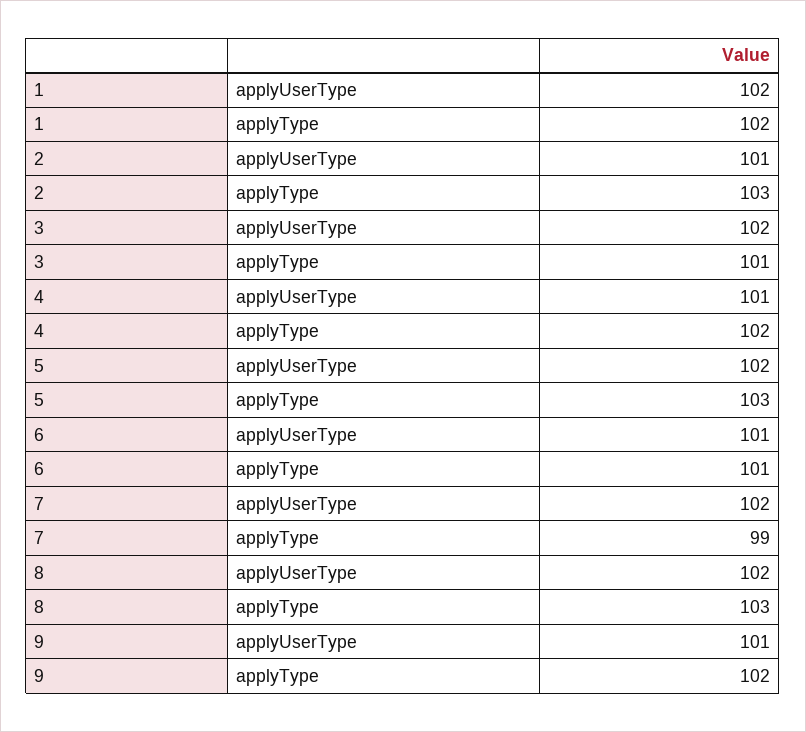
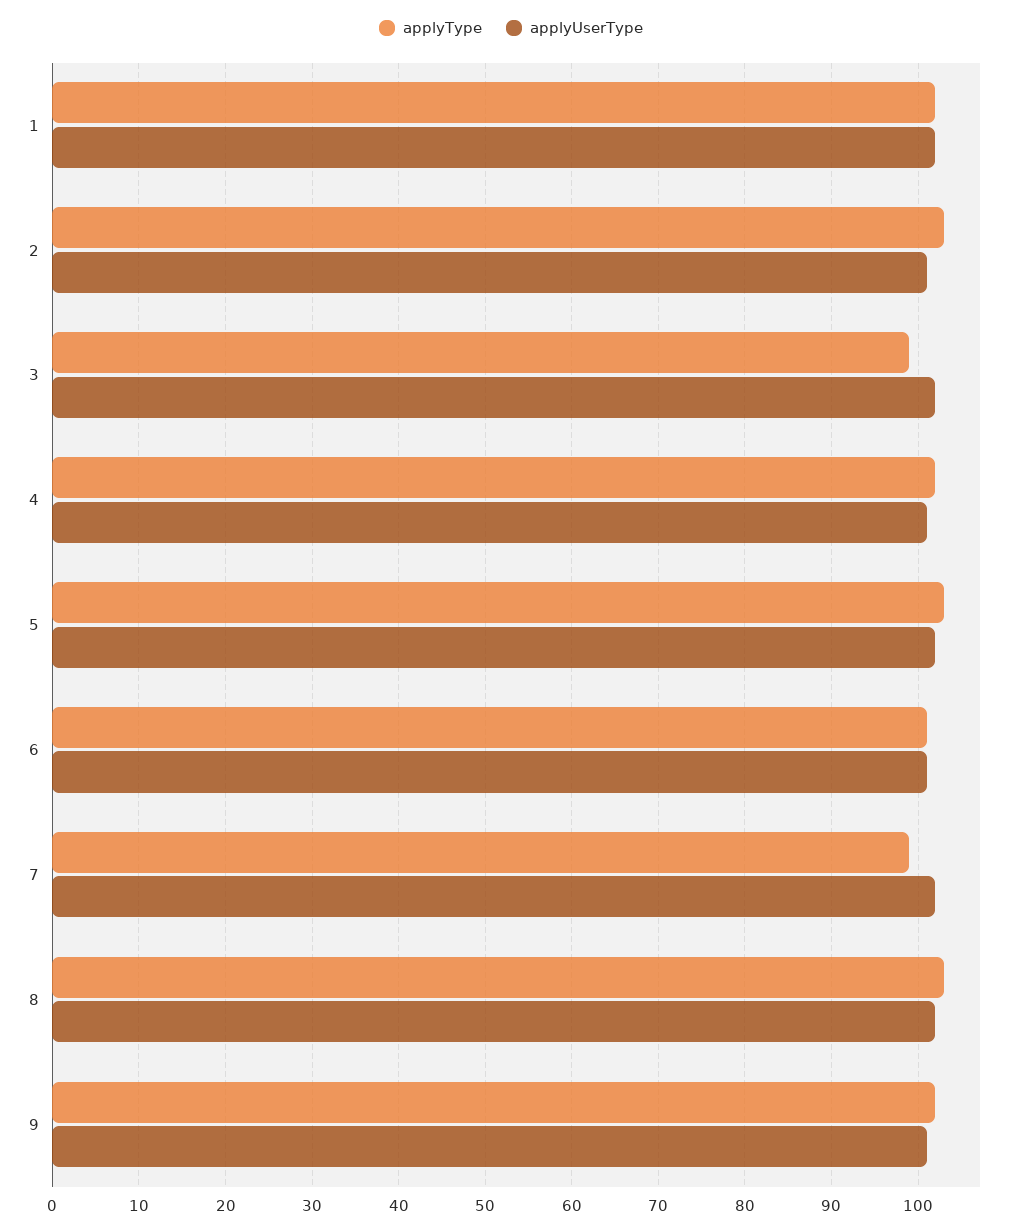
  {
    "applyUserType": {
      "1": 102,
      "2": 101,
      "3": 102,
      "4": 101,
      "5": 102,
      "6": 101,
      "7": 102,
      "8": 102,
      "9": 101
    },
    "applyType": {
      "1": 102,
      "2": 103,
-     "3": 101,
+     "3": 99,
      "4": 102,
      "5": 103,
      "6": 101,
      "7": 99,
      "8": 103,
      "9": 102
    }
  }

